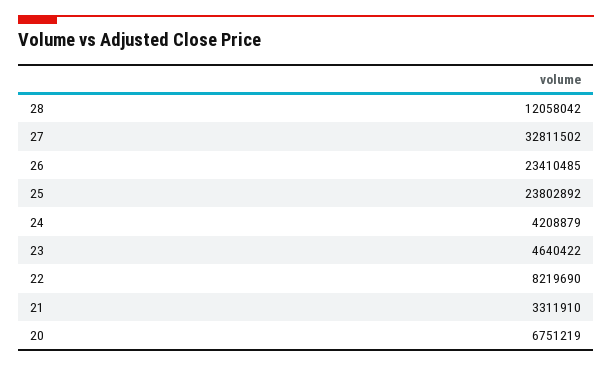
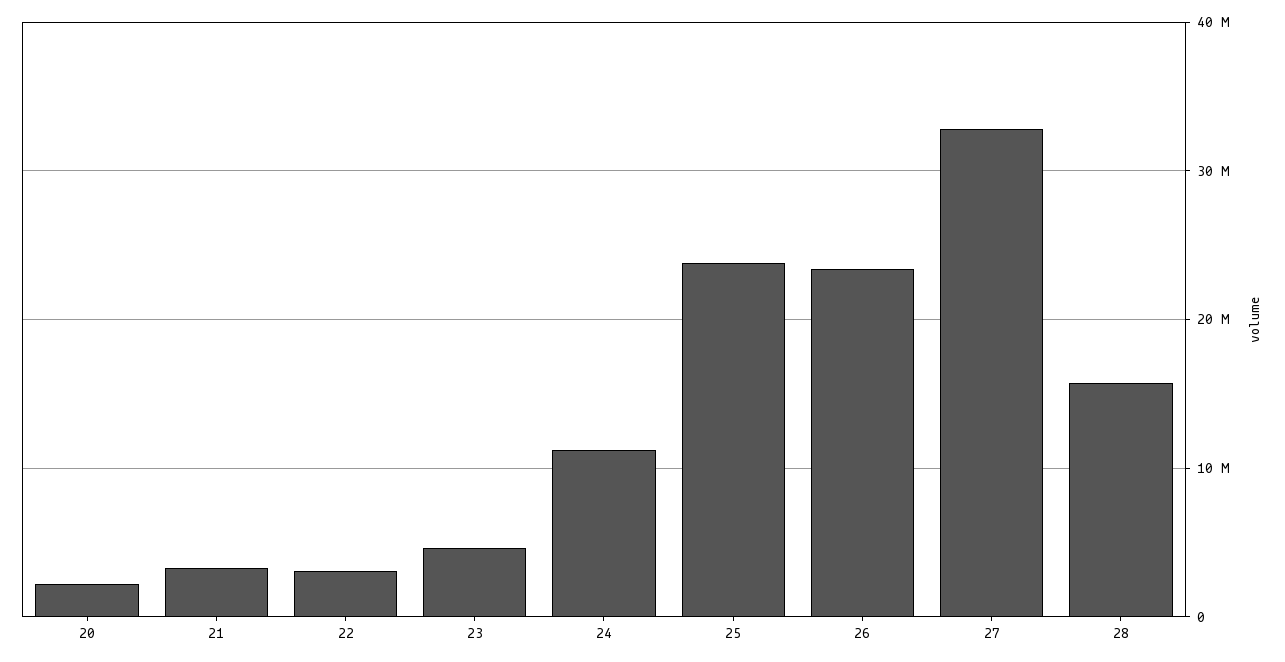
  {
-   "28": 12058042,
+   "28": 16000000,
    "27": 32811502,
    "26": 23410485,
    "25": 23802892,
-   "24": 4208879,
+   "24": 11000000,
    "23": 4640422,
-   "22": 8219690,
+   "22": 3000000,
    "21": 3311910,
-   "20": 6751219
+   "20": 2000000
  }

